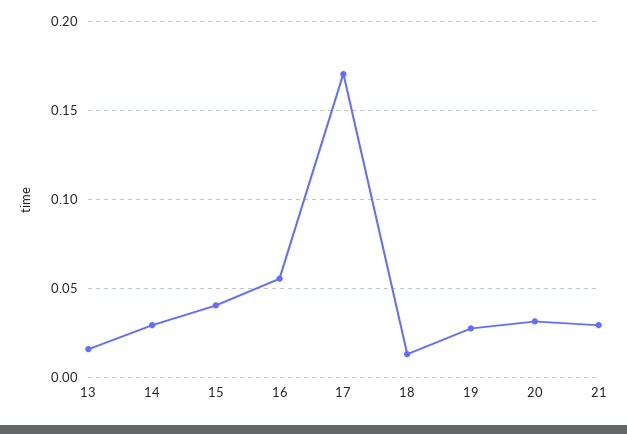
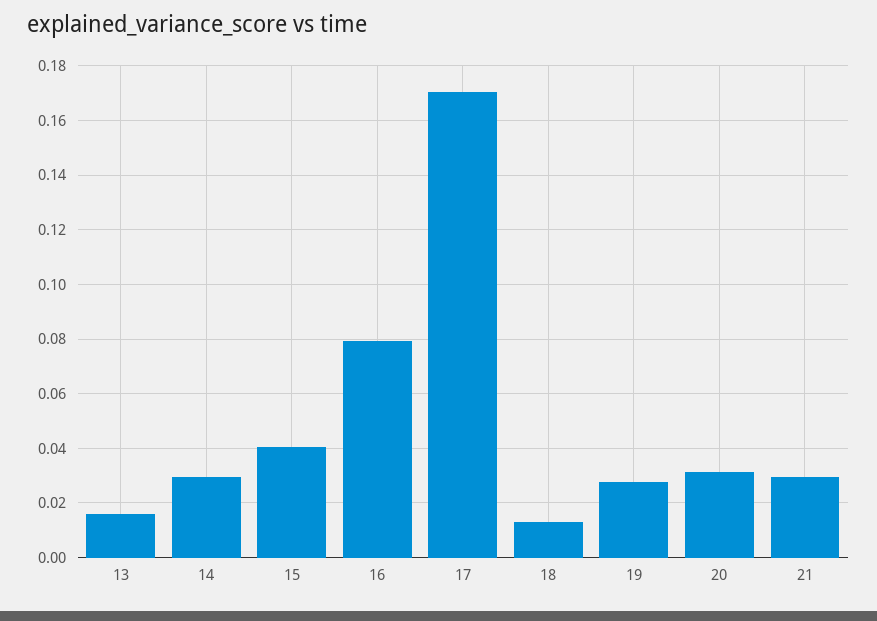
  {
    "13": 0.015,
    "14": 0.03,
    "15": 0.04,
-   "16": 0.055,
+   "16": 0.08,
    "17": 0.17,
    "18": 0.0125,
    "19": 0.0275,
    "20": 0.0325,
    "21": 0.03
  }

